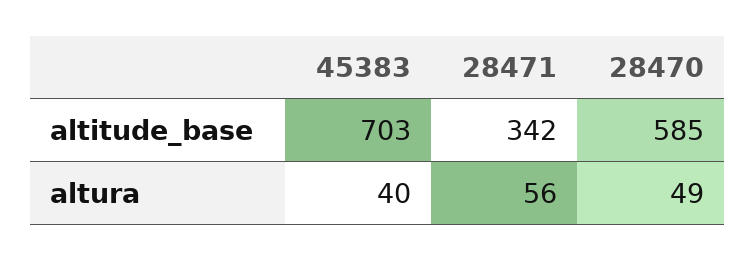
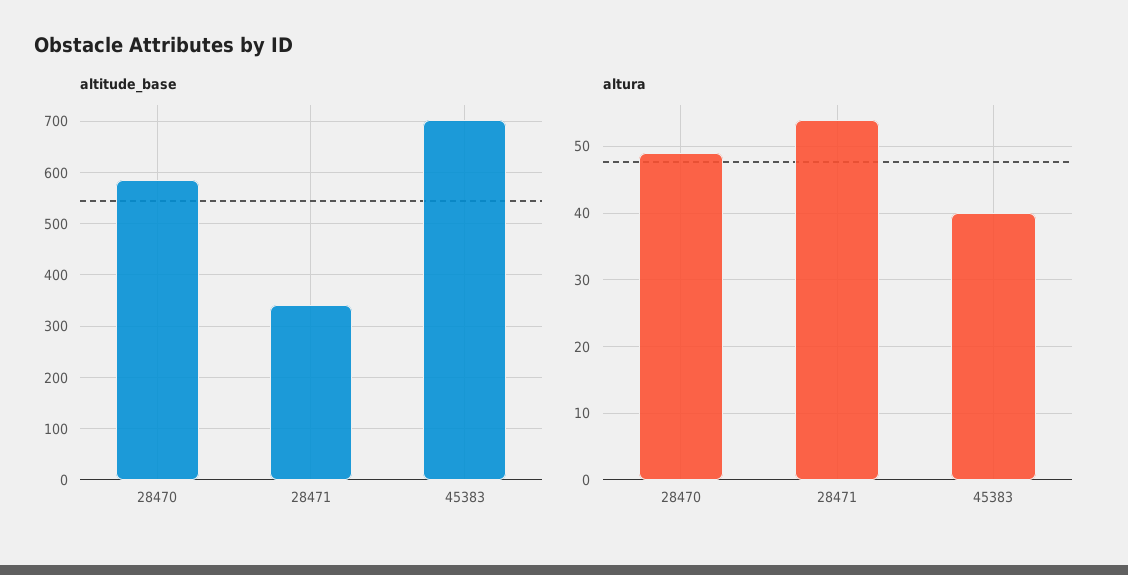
  {
    "altitude_base": {
      "45383": 703,
      "28471": 342,
      "28470": 585
    },
    "altura": {
      "45383": 40,
-     "28471": 56,
+     "28471": 54,
      "28470": 49
    }
  }

